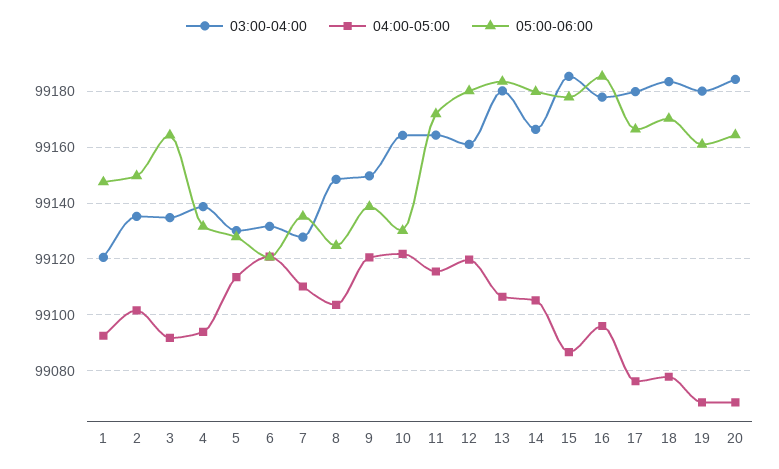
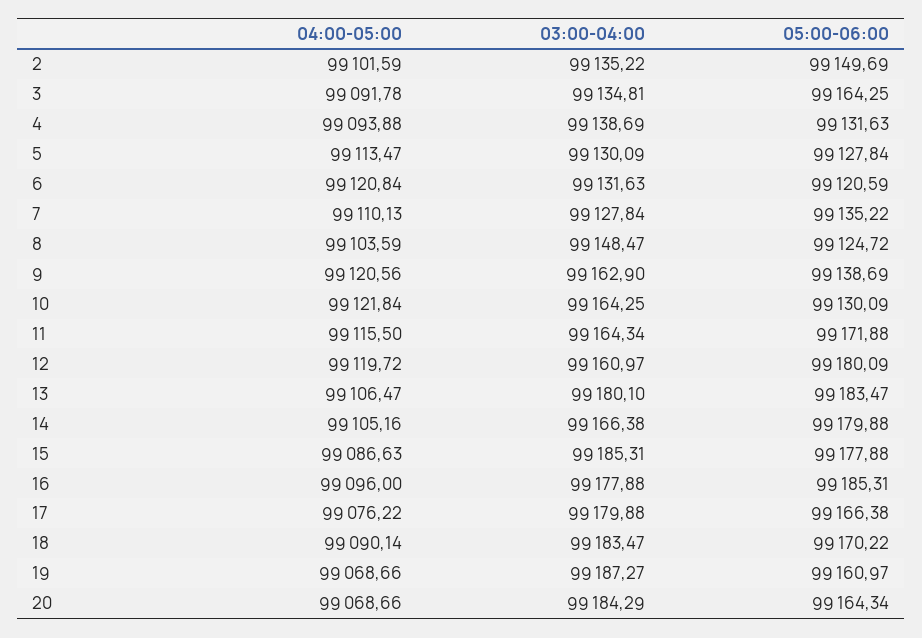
  {
    "03:00-04:00": {
-     "1": 99120,
      "2": 99135.22,
      "3": 99134.81,
      "4": 99138.69,
      "5": 99130.09,
      "6": 99131.63,
      "7": 99127.84,
      "8": 99148.47,
-     "9": 99150,
+     "9": 99162.9,
      "10": 99164.25,
      "11": 99164.34,
      "12": 99160.97,
      "13": 99180.1,
      "14": 99166.38,
      "15": 99185.31,
      "16": 99177.88,
      "17": 99179.88,
      "18": 99183.47,
-     "19": 99180,
+     "19": 99187.27,
      "20": 99184.29
    },
    "04:00-05:00": {
-     "1": 99092.5,
      "2": 99101.59,
      "3": 99091.78,
      "4": 99093.88,
      "5": 99113.47,
      "6": 99120.84,
      "7": 99110.13,
      "8": 99103.59,
      "9": 99120.56,
      "10": 99121.84,
      "11": 99115.5,
      "12": 99119.72,
      "13": 99106.47,
      "14": 99105.16,
      "15": 99086.63,
      "16": 99096,
      "17": 99076.22,
-     "18": 99077.5,
+     "18": 99090.14,
      "19": 99068.66,
      "20": 99068.66
    },
    "05:00-06:00": {
-     "1": 99147.5,
      "2": 99149.69,
      "3": 99164.25,
      "4": 99131.63,
      "5": 99127.84,
      "6": 99120.59,
      "7": 99135.22,
      "8": 99124.72,
      "9": 99138.69,
      "10": 99130.09,
      "11": 99171.88,
      "12": 99180.09,
      "13": 99183.47,
      "14": 99179.88,
      "15": 99177.88,
      "16": 99185.31,
      "17": 99166.38,
      "18": 99170.22,
      "19": 99160.97,
      "20": 99164.34
    }
  }

